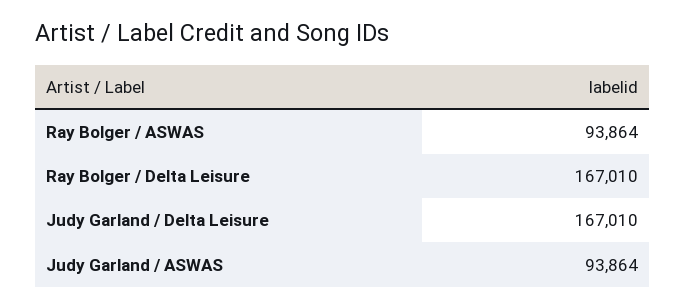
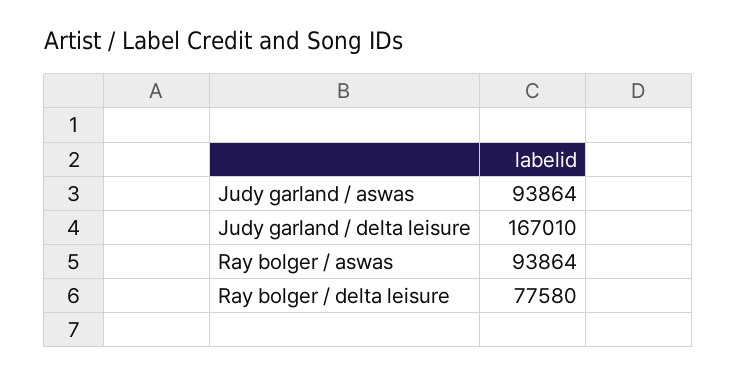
  {
    "Ray Bolger / ASWAS": 93864,
-   "Ray Bolger / Delta Leisure": 167010,
+   "Ray Bolger / Delta Leisure": 77580,
    "Judy Garland / Delta Leisure": 167010,
    "Judy Garland / ASWAS": 93864
  }

